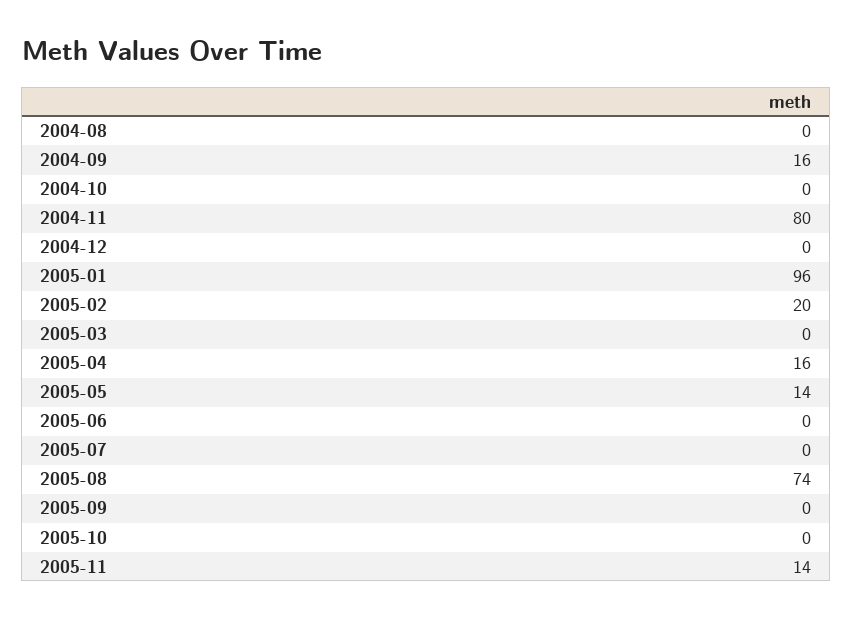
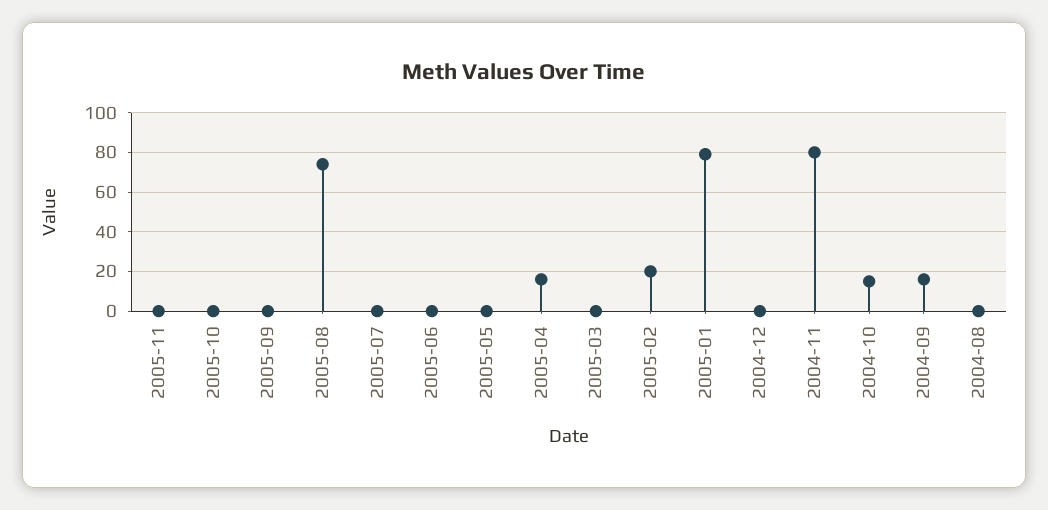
  {
    "2004-08": 0,
    "2004-09": 16,
-   "2004-10": 0,
+   "2004-10": 15,
    "2004-11": 80,
    "2004-12": 0,
-   "2005-01": 96,
+   "2005-01": 80,
    "2005-02": 20,
    "2005-03": 0,
    "2005-04": 16,
-   "2005-05": 14,
+   "2005-05": 0,
    "2005-06": 0,
    "2005-07": 0,
    "2005-08": 74,
    "2005-09": 0,
    "2005-10": 0,
-   "2005-11": 14
+   "2005-11": 0
  }

